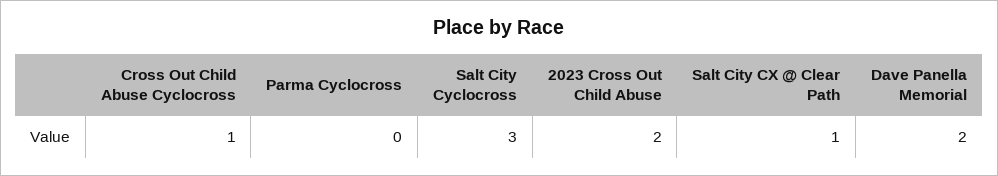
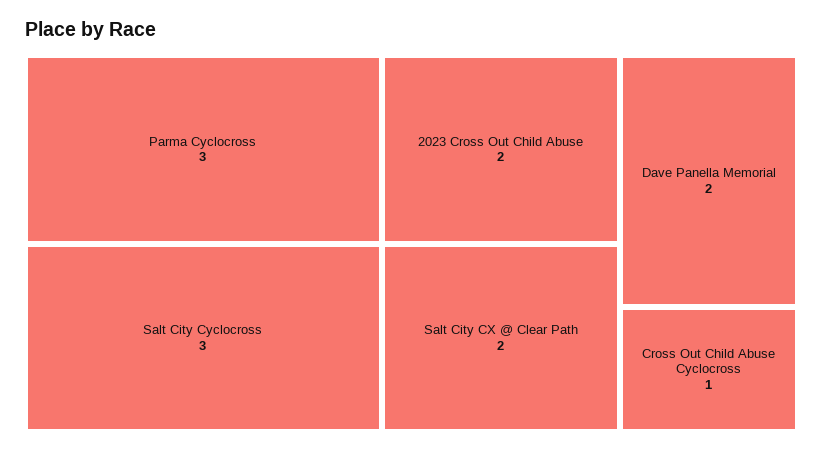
  {
    "Cross Out Child Abuse Cyclocross": 1,
-   "Parma Cyclocross": 0,
+   "Parma Cyclocross": 3,
    "Salt City Cyclocross": 3,
    "2023 Cross Out Child Abuse": 2,
-   "Salt City CX @ Clear Path": 1,
+   "Salt City CX @ Clear Path": 2,
    "Dave Panella Memorial": 2
  }

